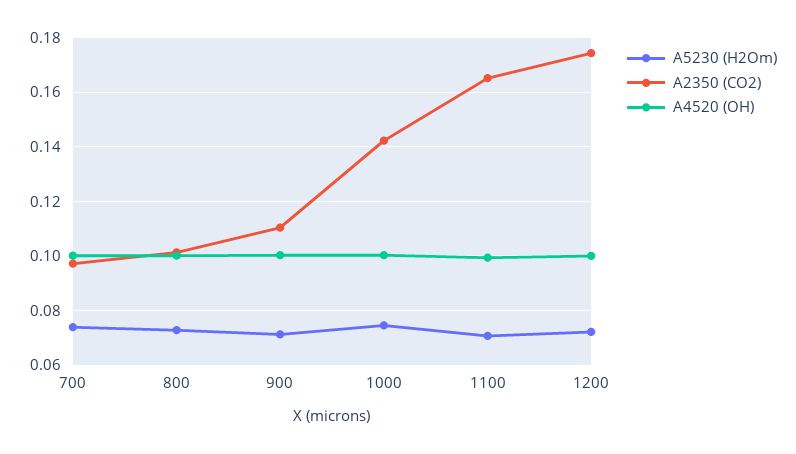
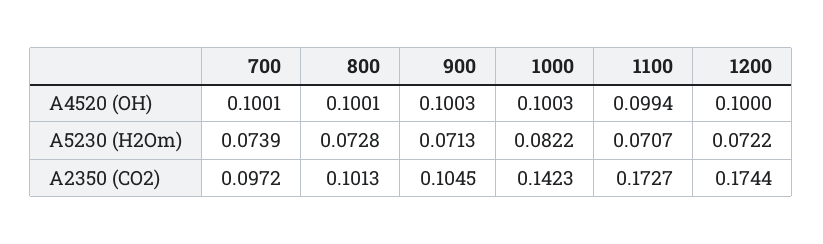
  {
    "A5230 (H2Om)": {
      "700": 0.0739,
      "800": 0.0728,
      "900": 0.0713,
-     "1000": 0.075,
+     "1000": 0.0822,
      "1100": 0.0707,
      "1200": 0.0722
    },
    "A2350 (CO2)": {
      "700": 0.0972,
      "800": 0.1013,
-     "900": 0.11,
+     "900": 0.1045,
      "1000": 0.1423,
-     "1100": 0.165,
+     "1100": 0.1727,
      "1200": 0.1744
    },
    "A4520 (OH)": {
      "700": 0.1001,
      "800": 0.1001,
      "900": 0.1003,
      "1000": 0.1003,
      "1100": 0.0994,
      "1200": 0.1
    }
  }

